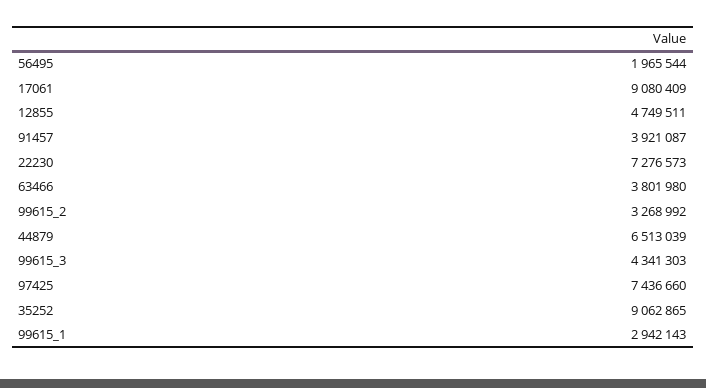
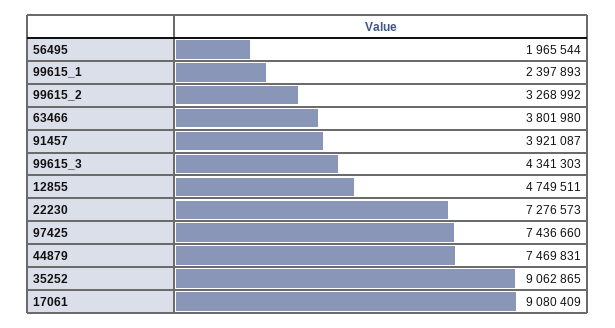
  {
    "56495": 1965544,
    "17061": 9080409,
    "12855": 4749511,
    "91457": 3921087,
    "22230": 7276573,
    "63466": 3801980,
    "99615_2": 3268992,
-   "44879": 6513039,
+   "44879": 7469831,
    "99615_3": 4341303,
    "97425": 7436660,
    "35252": 9062865,
-   "99615_1": 2942143
+   "99615_1": 2397893
  }

